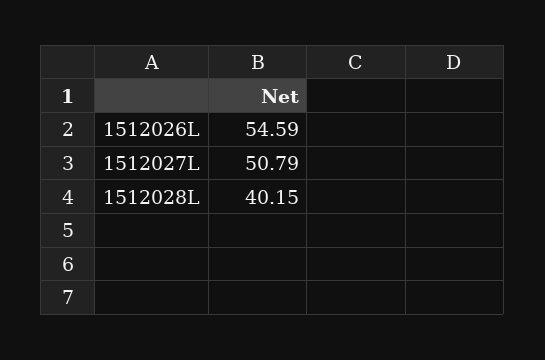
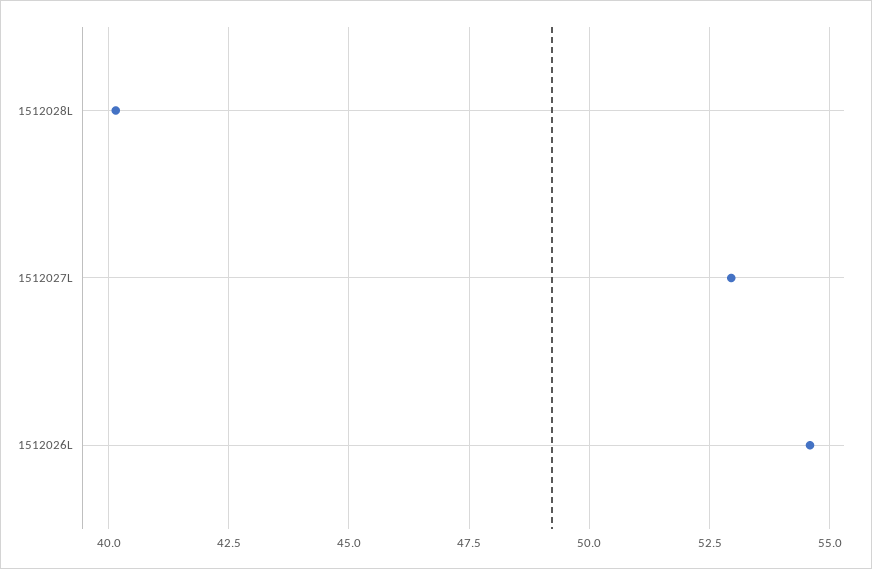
  {
    "1512026L": 54.59,
-   "1512027L": 50.79,
+   "1512027L": 53,
    "1512028L": 40.15
  }

